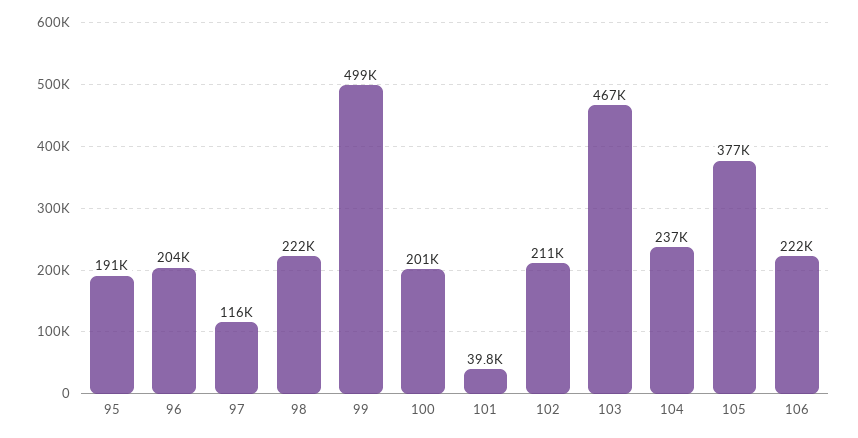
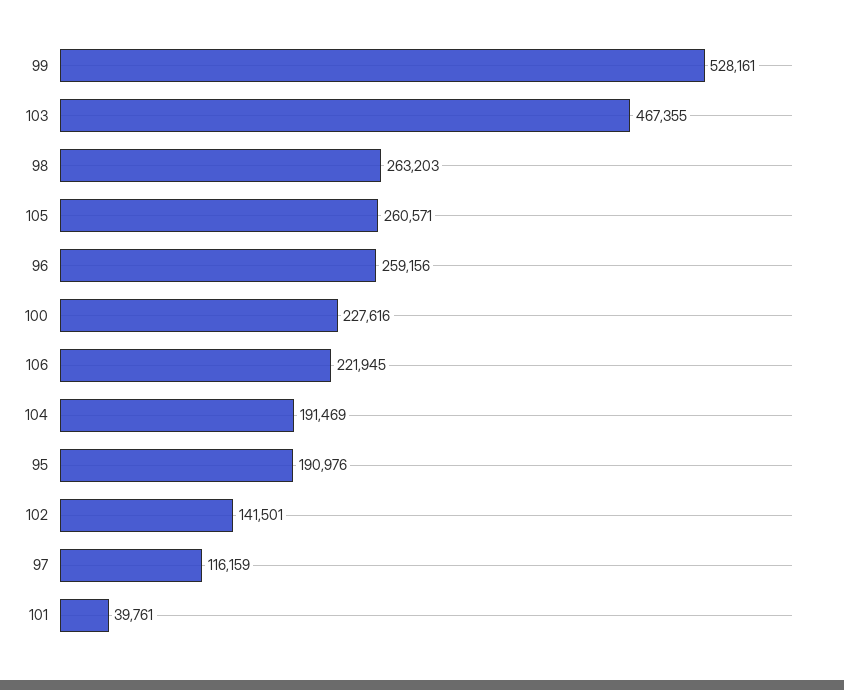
  {
    "95": 190976,
-   "96": 204000,
+   "96": 259156,
    "97": 116159,
-   "98": 222000,
+   "98": 263203,
-   "99": 499000,
+   "99": 528161,
-   "100": 201000,
+   "100": 227616,
    "101": 39761,
-   "102": 211000,
+   "102": 141501,
    "103": 467355,
-   "104": 237000,
+   "104": 191469,
-   "105": 377000,
+   "105": 260571,
    "106": 221945
  }

